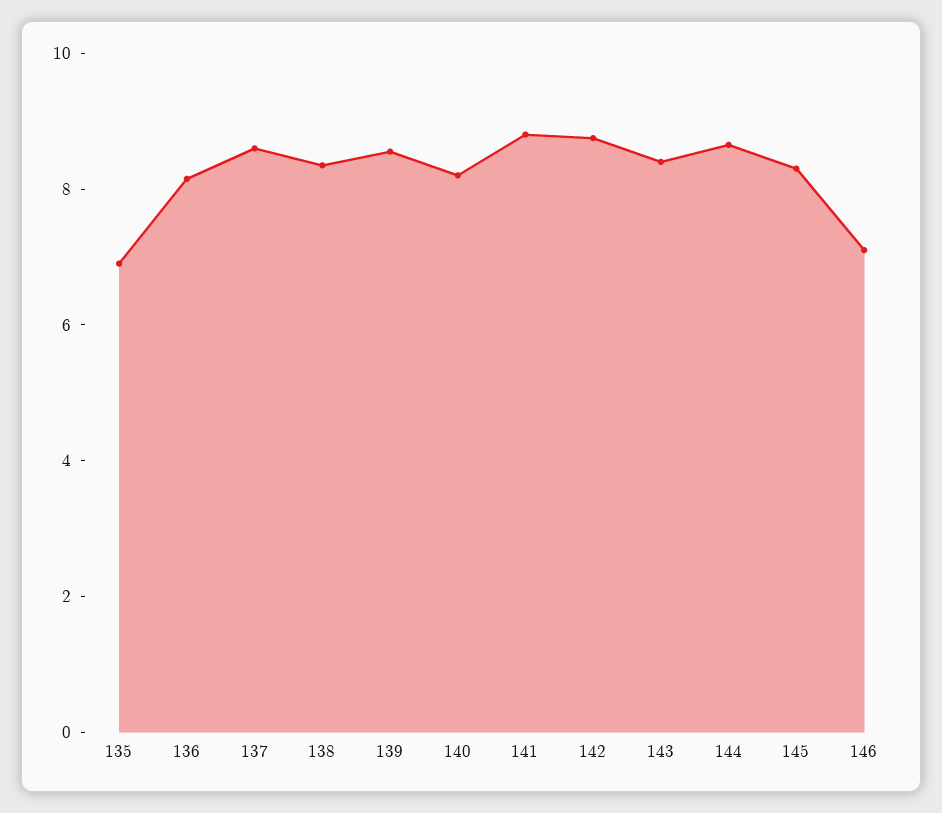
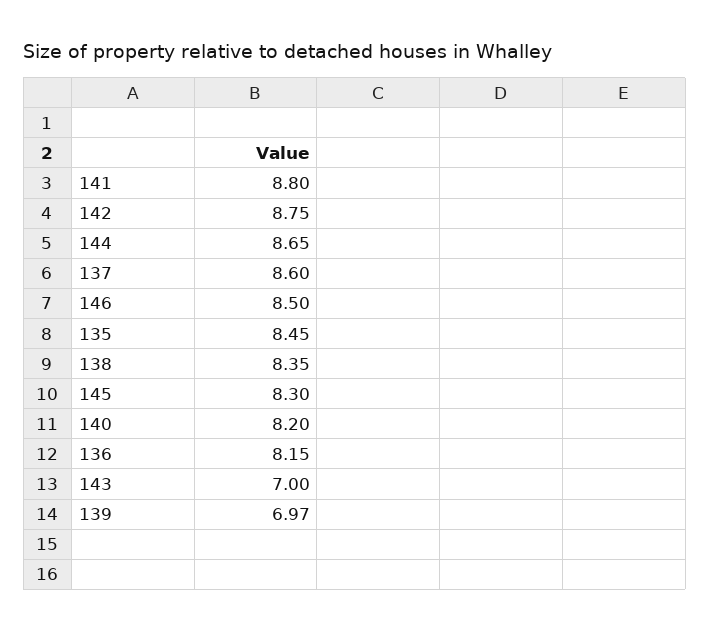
  {
-   "135": 7,
+   "135": 8.45,
    "136": 8.15,
    "137": 8.6,
    "138": 8.35,
-   "139": 8.5,
+   "139": 6.97,
    "140": 8.2,
    "141": 8.8,
    "142": 8.75,
-   "143": 8.5,
+   "143": 7,
    "144": 8.65,
    "145": 8.3,
-   "146": 7
+   "146": 8.5
  }

